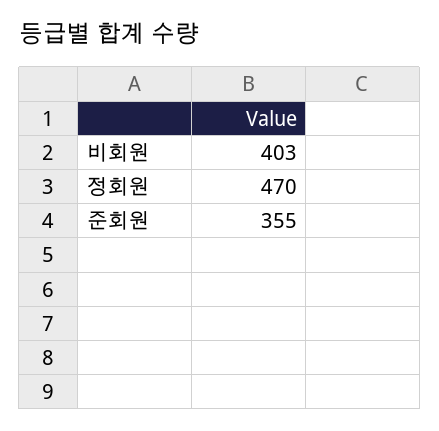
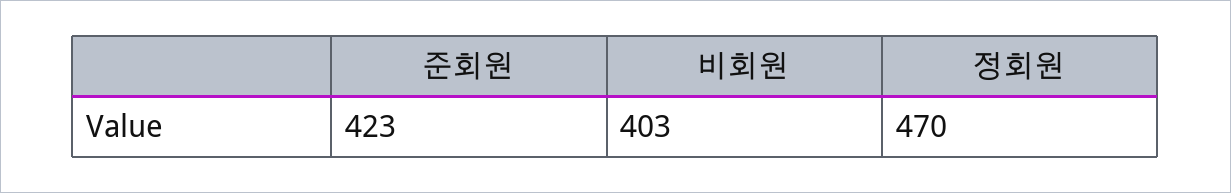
  {
    "비회원": 403,
    "정회원": 470,
-   "준회원": 355
+   "준회원": 423
  }

